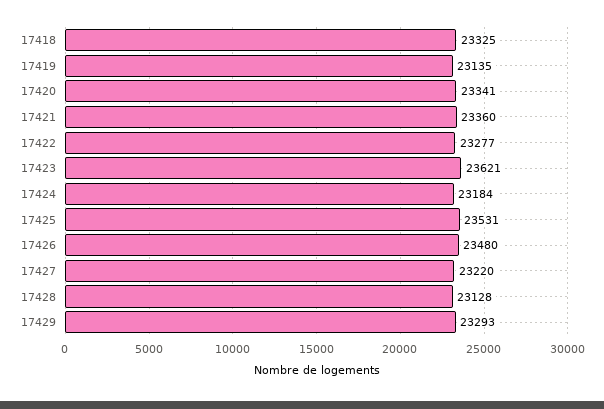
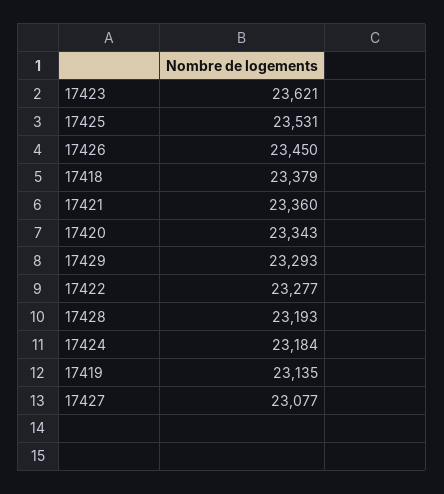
  {
-   "17418": 23325,
+   "17418": 23379,
    "17419": 23135,
-   "17420": 23341,
+   "17420": 23343,
    "17421": 23360,
    "17422": 23277,
    "17423": 23621,
    "17424": 23184,
    "17425": 23531,
-   "17426": 23480,
+   "17426": 23450,
-   "17427": 23220,
+   "17427": 23077,
-   "17428": 23128,
+   "17428": 23193,
    "17429": 23293
  }

